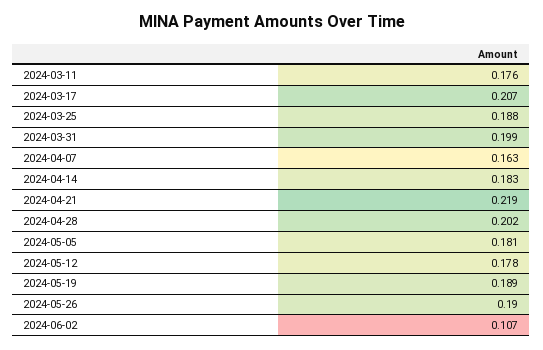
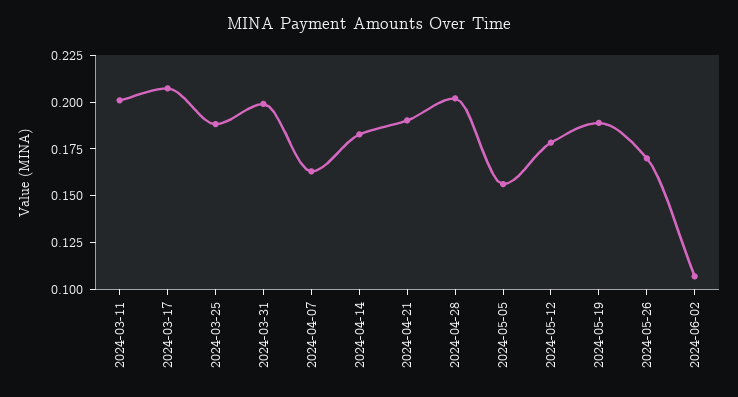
  {
-   "2024-03-11": 0.176,
+   "2024-03-11": 0.2,
    "2024-03-17": 0.207,
    "2024-03-25": 0.188,
    "2024-03-31": 0.199,
    "2024-04-07": 0.163,
    "2024-04-14": 0.183,
-   "2024-04-21": 0.219,
+   "2024-04-21": 0.19,
    "2024-04-28": 0.202,
-   "2024-05-05": 0.181,
+   "2024-05-05": 0.155,
    "2024-05-12": 0.178,
    "2024-05-19": 0.189,
-   "2024-05-26": 0.19,
+   "2024-05-26": 0.17,
    "2024-06-02": 0.107
  }

